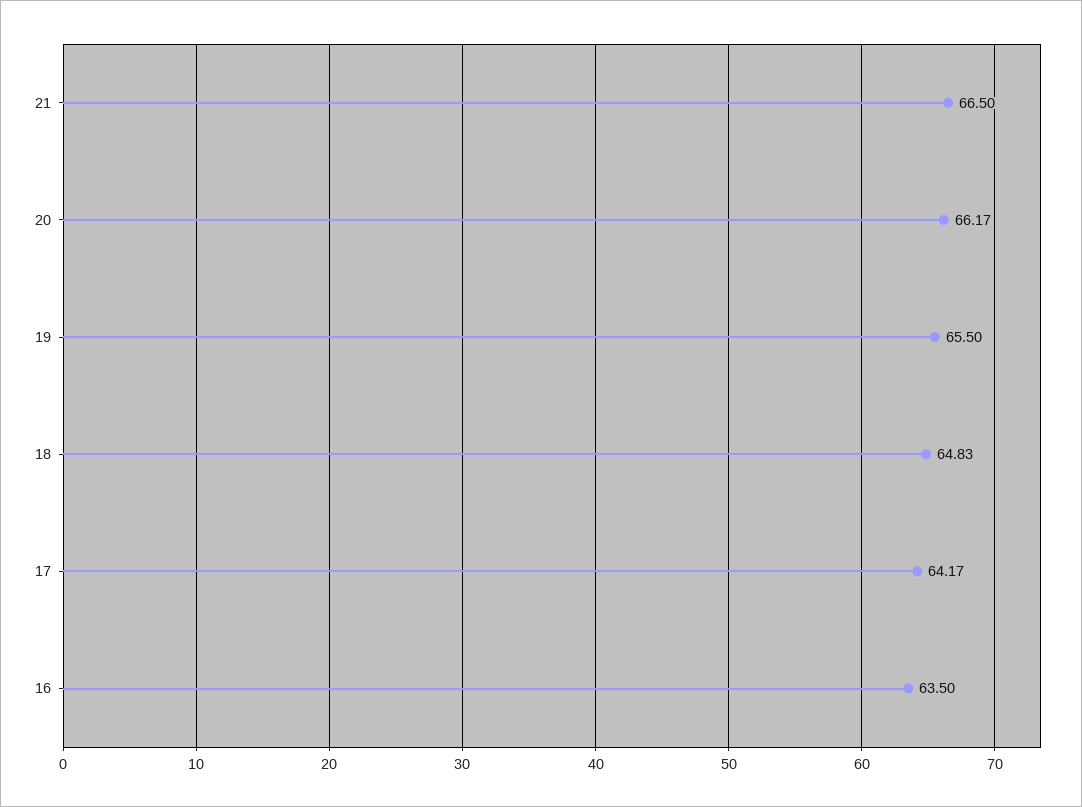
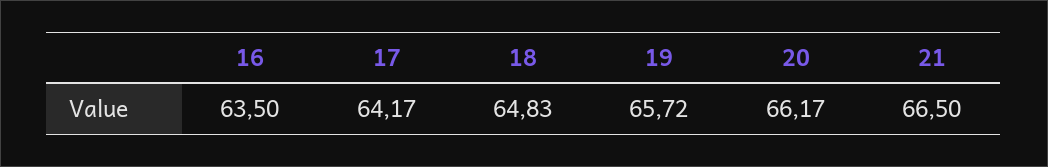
  {
    "21": 66.5,
    "20": 66.17,
-   "19": 65.5,
+   "19": 65.72,
    "18": 64.83,
    "17": 64.17,
    "16": 63.5
  }

